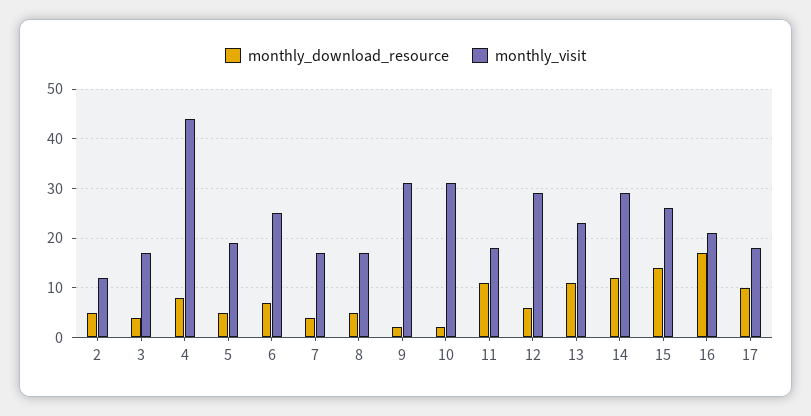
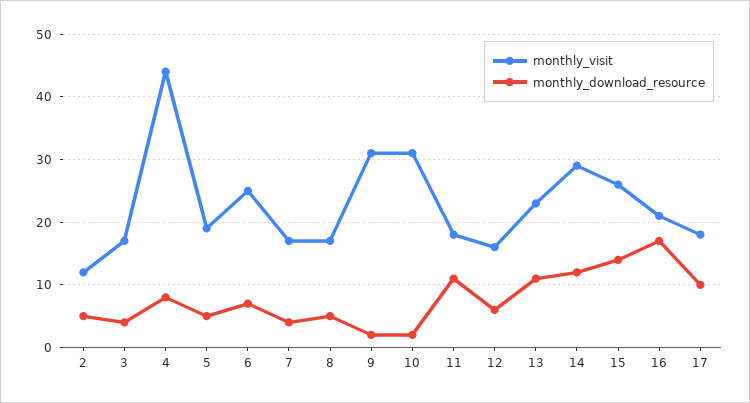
  {
    "monthly_download_resource": {
      "2": 5,
      "3": 4,
      "4": 8,
      "5": 5,
      "6": 7,
      "7": 4,
      "8": 5,
      "9": 2,
      "10": 2,
      "11": 11,
      "12": 6,
      "13": 11,
      "14": 12,
      "15": 14,
      "16": 17,
      "17": 10
    },
    "monthly_visit": {
      "2": 12,
      "3": 17,
      "4": 44,
      "5": 19,
      "6": 25,
      "7": 17,
      "8": 17,
      "9": 31,
      "10": 31,
      "11": 18,
-     "12": 30,
+     "12": 16,
      "13": 23,
      "14": 29,
      "15": 26,
      "16": 21,
      "17": 18
    }
  }

